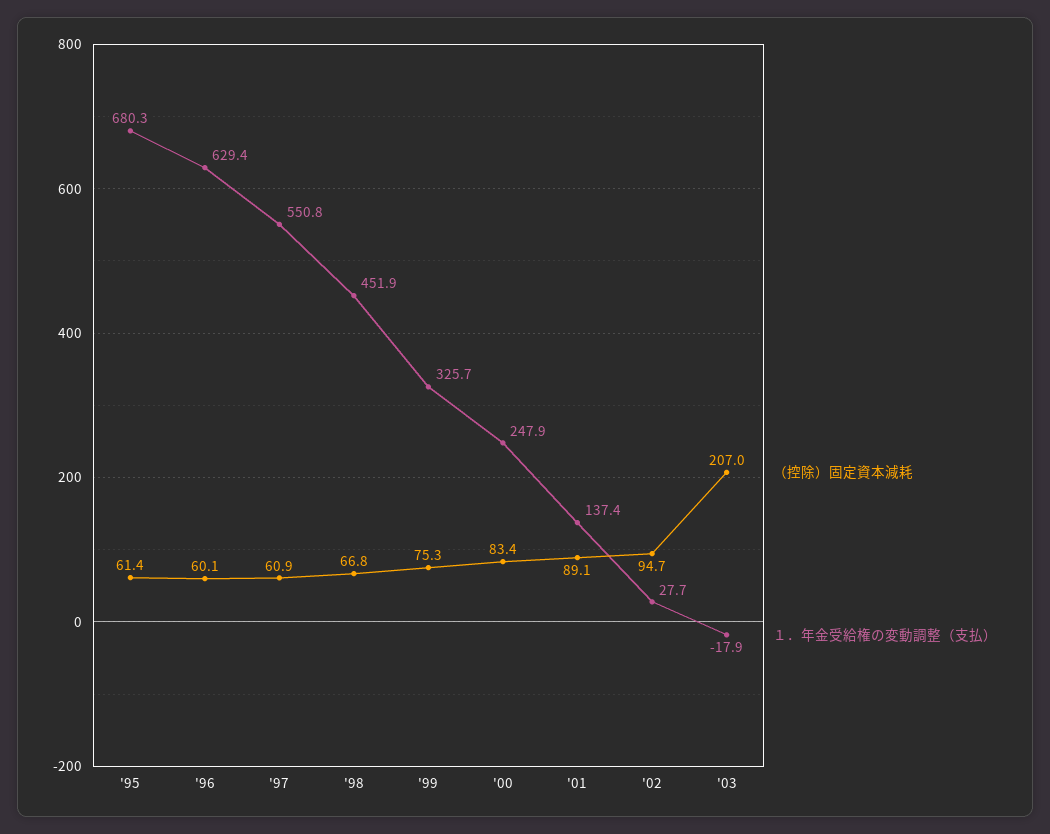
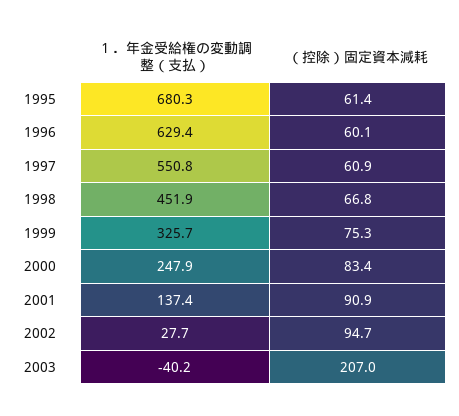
  {
    "（控除）固定資本減耗": {
      "'95": 61.4,
      "'96": 60.1,
      "'97": 60.9,
      "'98": 66.8,
      "'99": 75.3,
      "'00": 83.4,
-     "'01": 89.1,
+     "'01": 90.9,
      "'02": 94.7,
      "'03": 207
    },
    "１．年金受給権の変動調整（支払）": {
      "'95": 680.3,
      "'96": 629.4,
      "'97": 550.8,
      "'98": 451.9,
      "'99": 325.7,
      "'00": 247.9,
      "'01": 137.4,
      "'02": 27.7,
-     "'03": -17.9
+     "'03": -40.2
    }
  }

